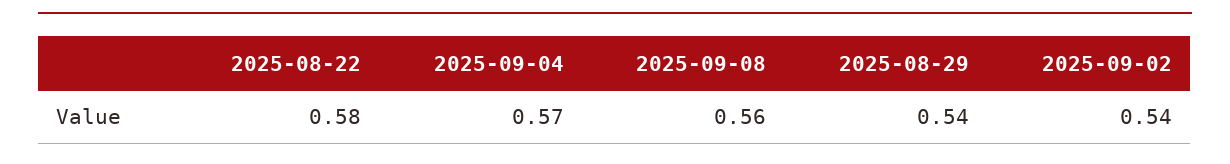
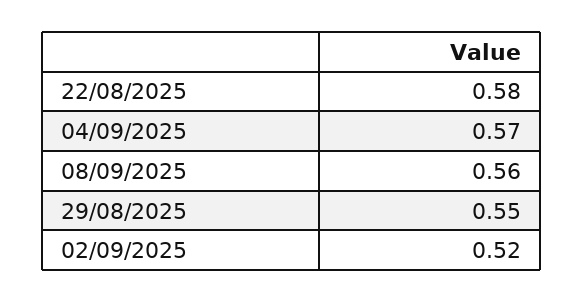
  {
    "2025-08-22": 0.58,
    "2025-09-04": 0.57,
    "2025-09-08": 0.56,
-   "2025-08-29": 0.54,
+   "2025-08-29": 0.55,
-   "2025-09-02": 0.54
+   "2025-09-02": 0.52
  }

